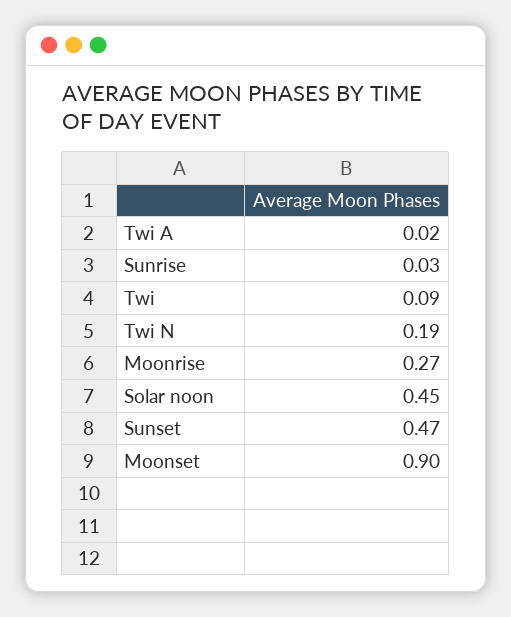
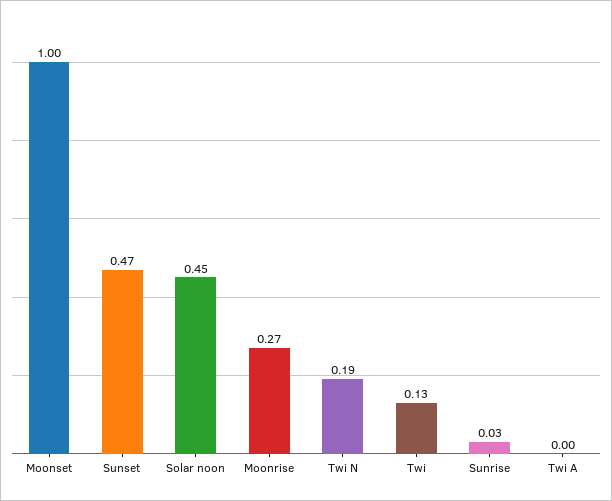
  {
-   "Twi A": 0.02,
+   "Twi A": 0,
    "Sunrise": 0.03,
-   "Twi": 0.09,
+   "Twi": 0.13,
    "Twi N": 0.19,
    "Moonrise": 0.27,
    "Solar noon": 0.45,
    "Sunset": 0.47,
-   "Moonset": 0.9
+   "Moonset": 1
  }

